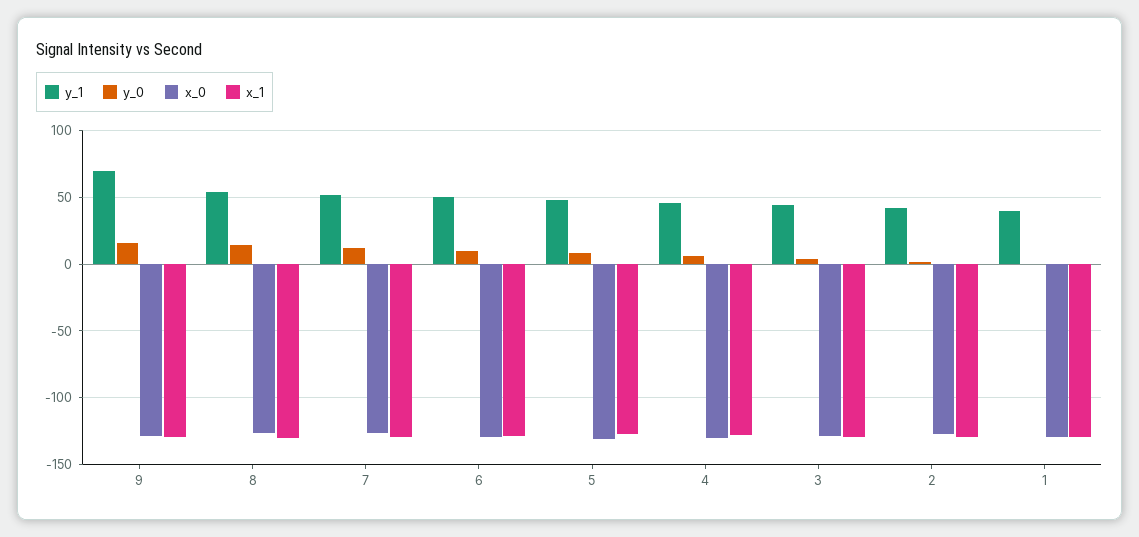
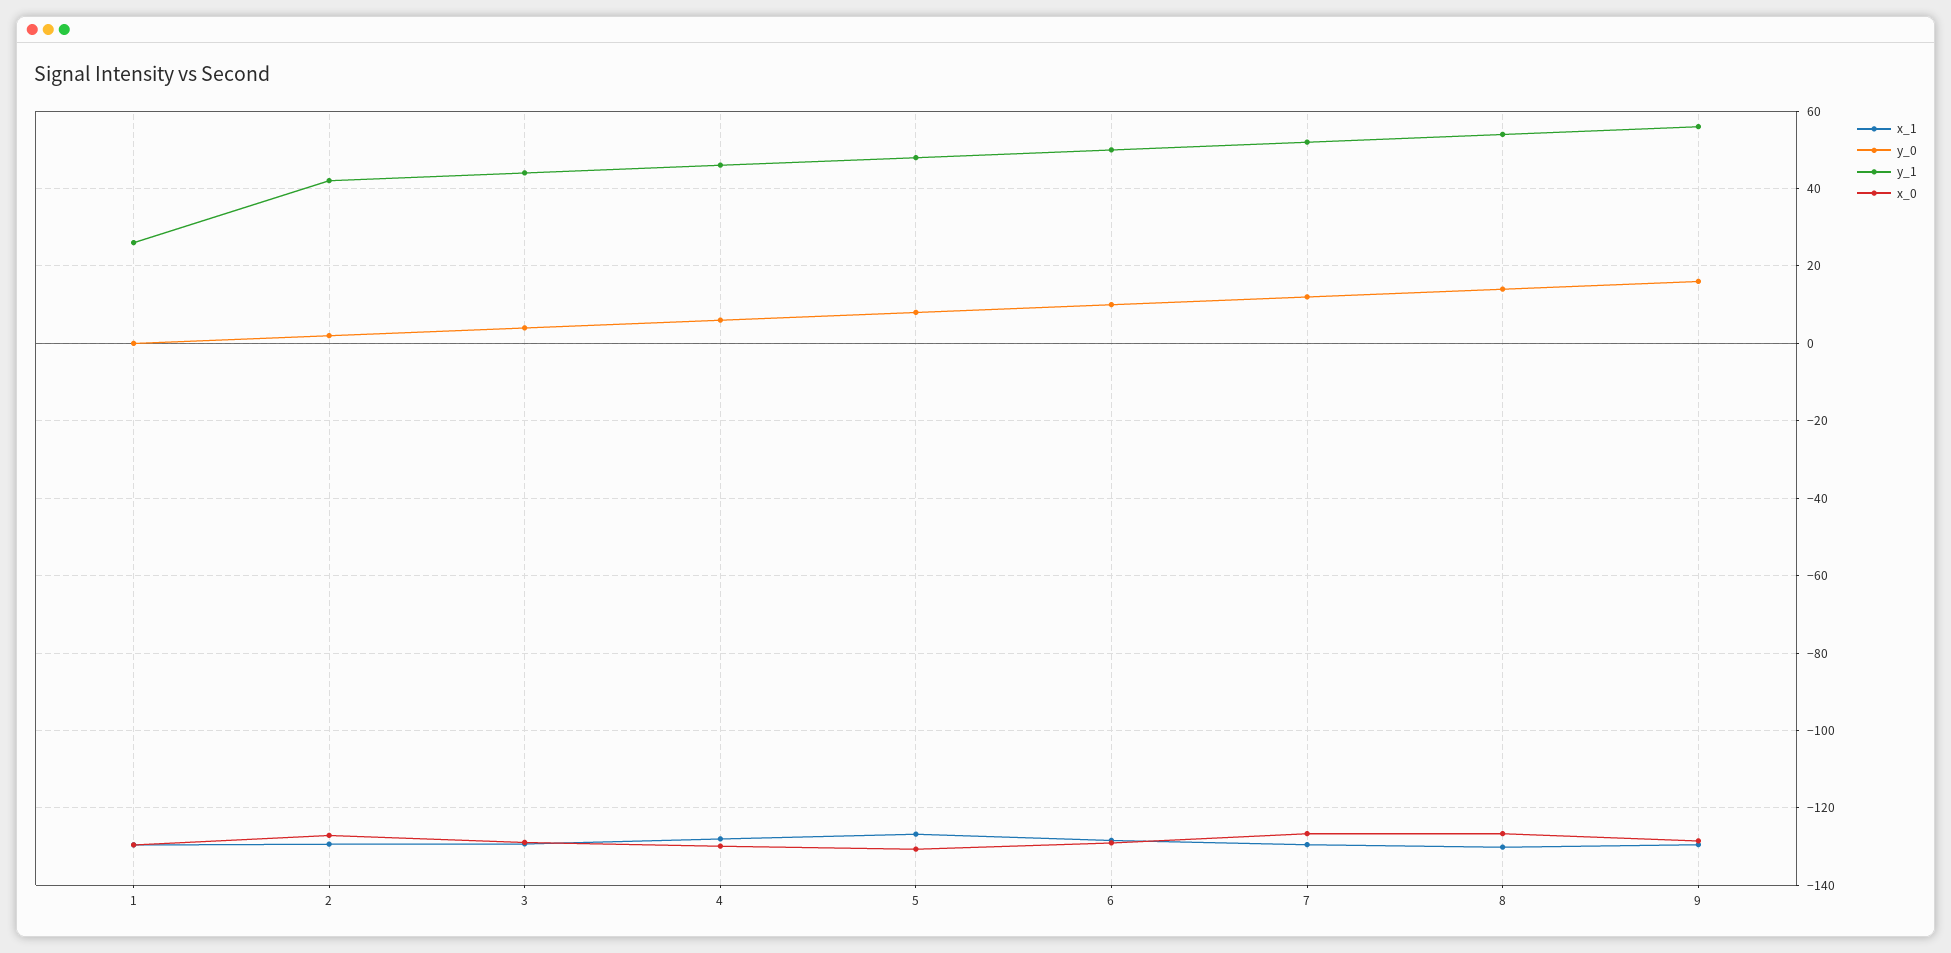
  {
    "y_1": {
-     "9": 70,
+     "9": 56,
      "8": 54,
      "7": 52,
      "6": 50,
      "5": 48,
      "4": 46,
      "3": 44,
      "2": 42,
-     "1": 40
+     "1": 26
    },
    "y_0": {
      "9": 16,
      "8": 14,
      "7": 12,
      "6": 10,
      "5": 8,
      "4": 6,
      "3": 4,
      "2": 2,
      "1": 0
    },
    "x_0": {
      "9": -128,
      "8": -126,
      "7": -126,
      "6": -130,
      "5": -130,
      "4": -130,
      "3": -128,
      "2": -128,
      "1": -130
    },
    "x_1": {
      "9": -130,
      "8": -130,
      "7": -130,
      "6": -128,
      "5": -126,
      "4": -128,
      "3": -130,
      "2": -130,
      "1": -130
    }
  }

